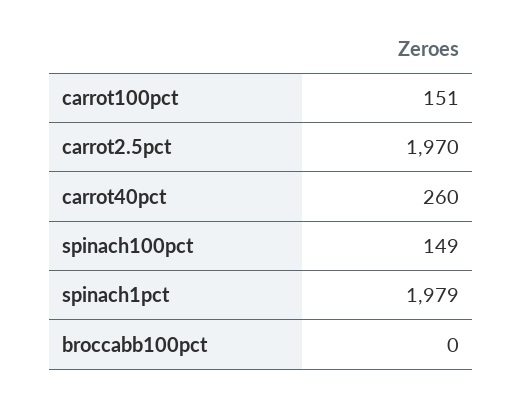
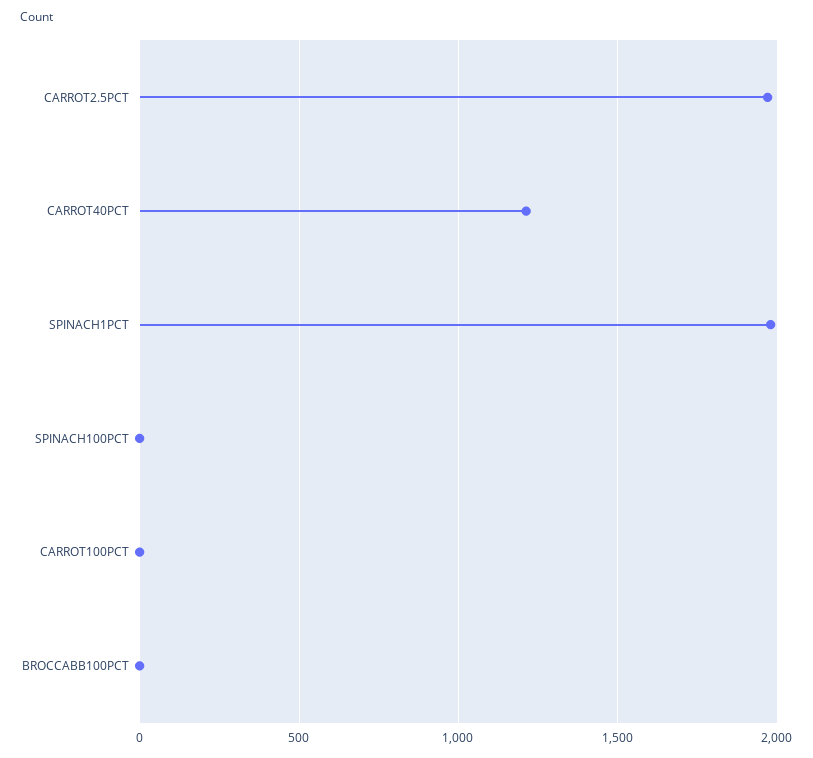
  {
-   "carrot100pct": 151,
+   "carrot100pct": 0,
    "carrot2.5pct": 1970,
-   "carrot40pct": 260,
+   "carrot40pct": 1200,
-   "spinach100pct": 149,
+   "spinach100pct": 0,
    "spinach1pct": 1979,
    "broccabb100pct": 0
  }

